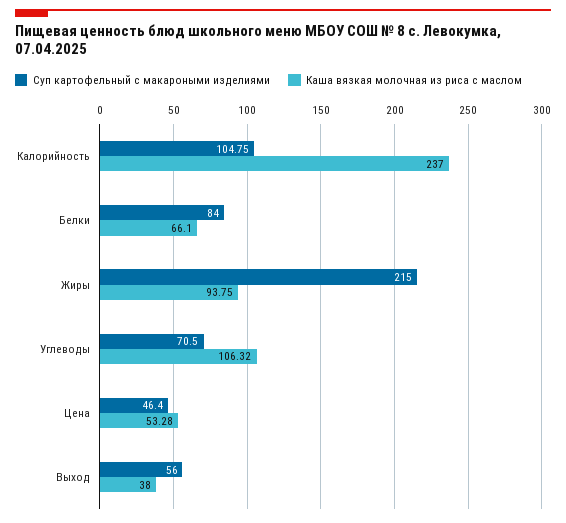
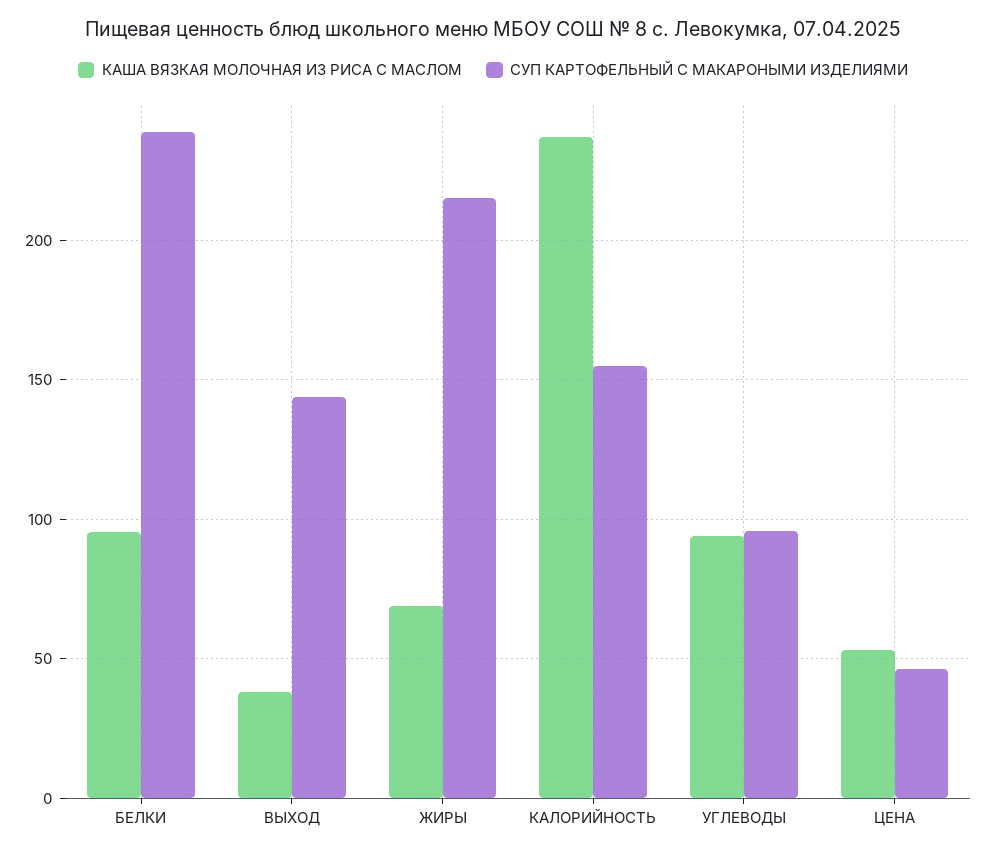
  {
    "Суп картофельный с макароными изделиями": {
-     "Калорийность": 104.75,
+     "Калорийность": 155,
-     "Белки": 84,
+     "Белки": 240,
      "Жиры": 215,
-     "Углеводы": 70.5,
+     "Углеводы": 95,
      "Цена": 46.4,
-     "Выход": 56
+     "Выход": 145
    },
    "Каша вязкая молочная из риса с маслом": {
      "Калорийность": 237,
-     "Белки": 66.1,
+     "Белки": 95,
-     "Жиры": 93.75,
+     "Жиры": 70,
-     "Углеводы": 106.32,
+     "Углеводы": 95,
      "Цена": 53.28,
      "Выход": 38
    }
  }

